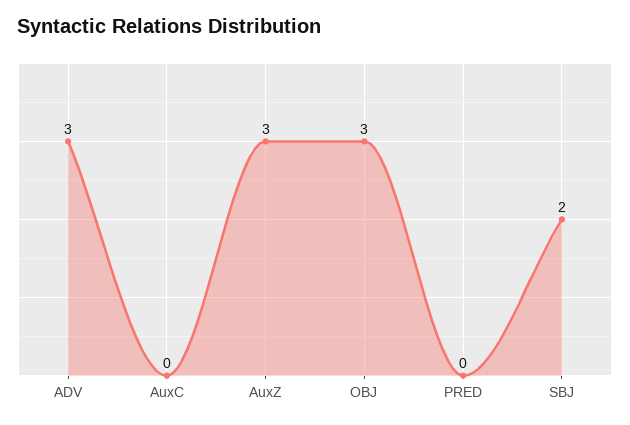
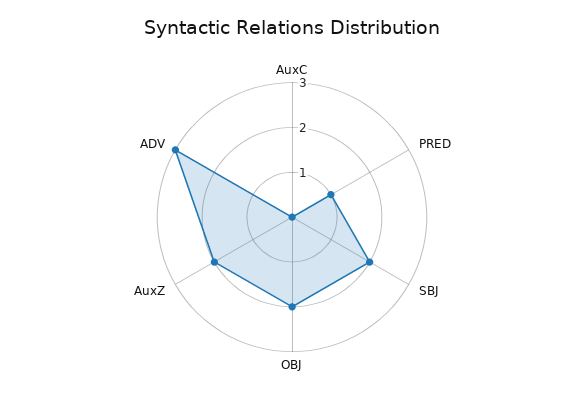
  {
    "ADV": 3,
    "AuxC": 0,
-   "AuxZ": 3,
+   "AuxZ": 2,
-   "OBJ": 3,
+   "OBJ": 2,
-   "PRED": 0,
+   "PRED": 1,
    "SBJ": 2
  }

